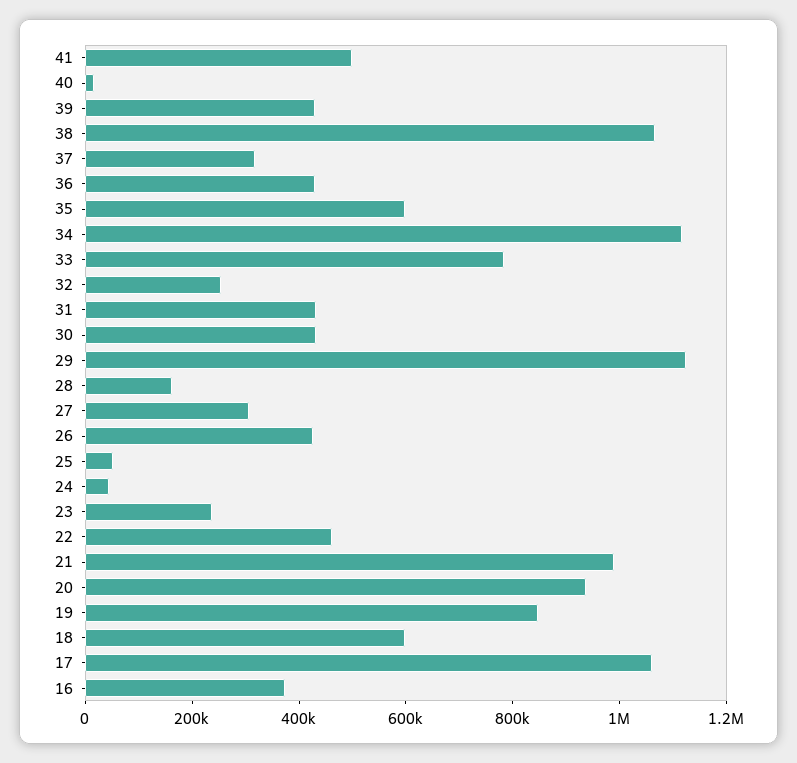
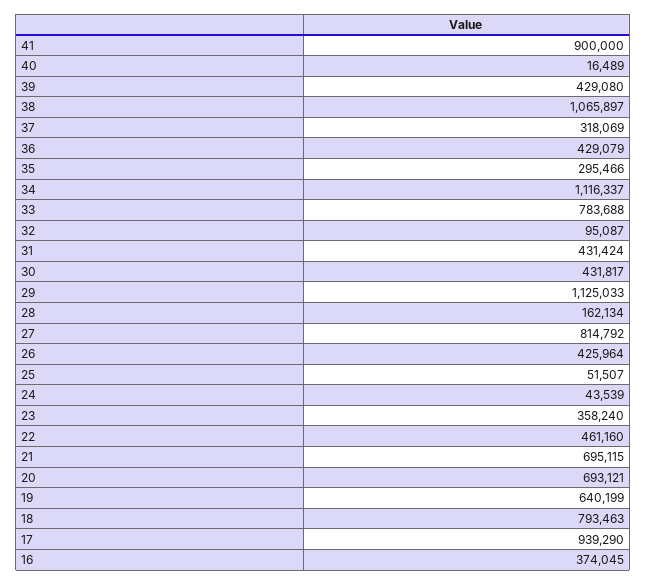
  {
-   "41": 500000,
+   "41": 900000,
    "40": 16489,
    "39": 429080,
    "38": 1065897,
    "37": 318069,
    "36": 429079,
-   "35": 600000,
+   "35": 295466,
    "34": 1116337,
    "33": 783688,
-   "32": 250000,
+   "32": 95087,
    "31": 431424,
    "30": 431817,
    "29": 1125033,
    "28": 162134,
-   "27": 300000,
+   "27": 814792,
    "26": 425964,
    "25": 51507,
    "24": 43539,
-   "23": 250000,
+   "23": 358240,
    "22": 461160,
-   "21": 1000000,
+   "21": 695115,
-   "20": 950000,
+   "20": 693121,
-   "19": 850000,
+   "19": 640199,
-   "18": 600000,
+   "18": 793463,
-   "17": 1050000,
+   "17": 939290,
    "16": 374045
  }

